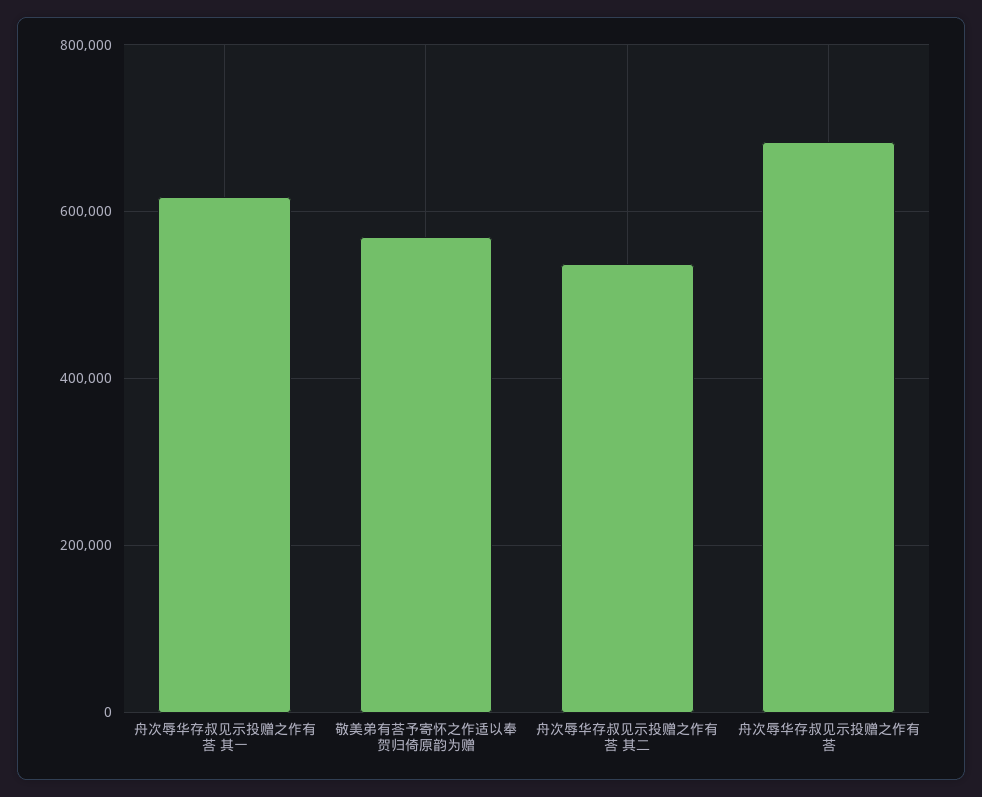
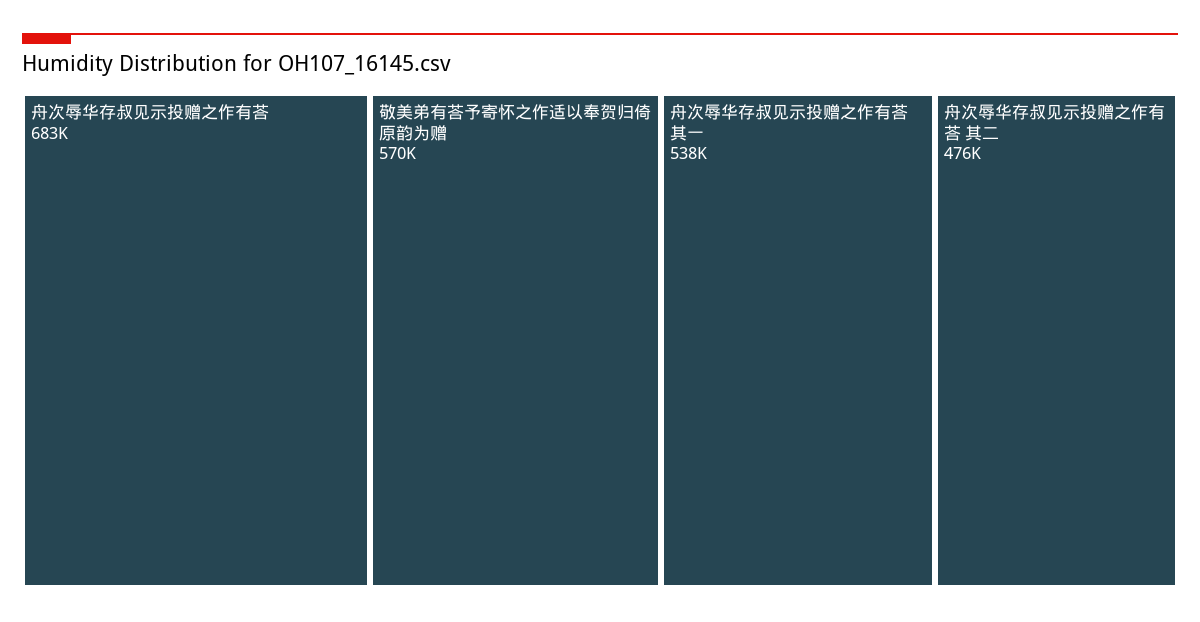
  {
-   "舟次辱华存叔见示投赠之作有荅 其一": 620000,
+   "舟次辱华存叔见示投赠之作有荅 其一": 538000,
    "敬美弟有荅予寄怀之作适以奉贺归倚原韵为赠": 570000,
-   "舟次辱华存叔见示投赠之作有荅 其二": 540000,
+   "舟次辱华存叔见示投赠之作有荅 其二": 476000,
    "舟次辱华存叔见示投赠之作有荅": 683000
  }

